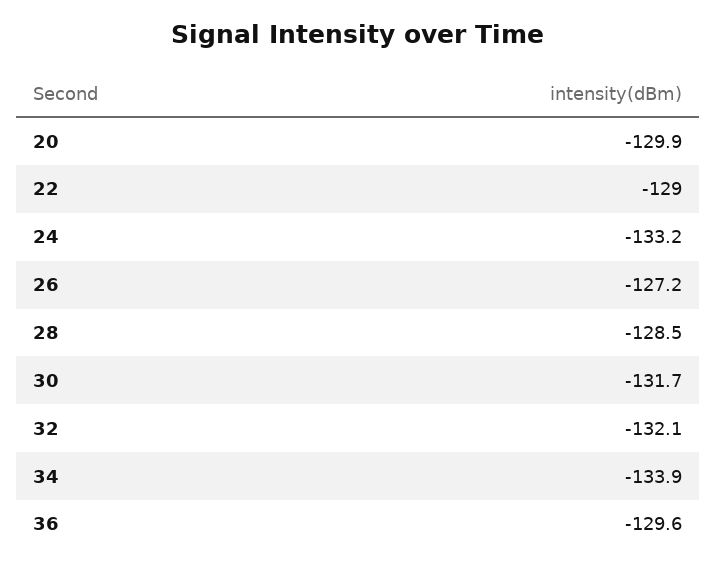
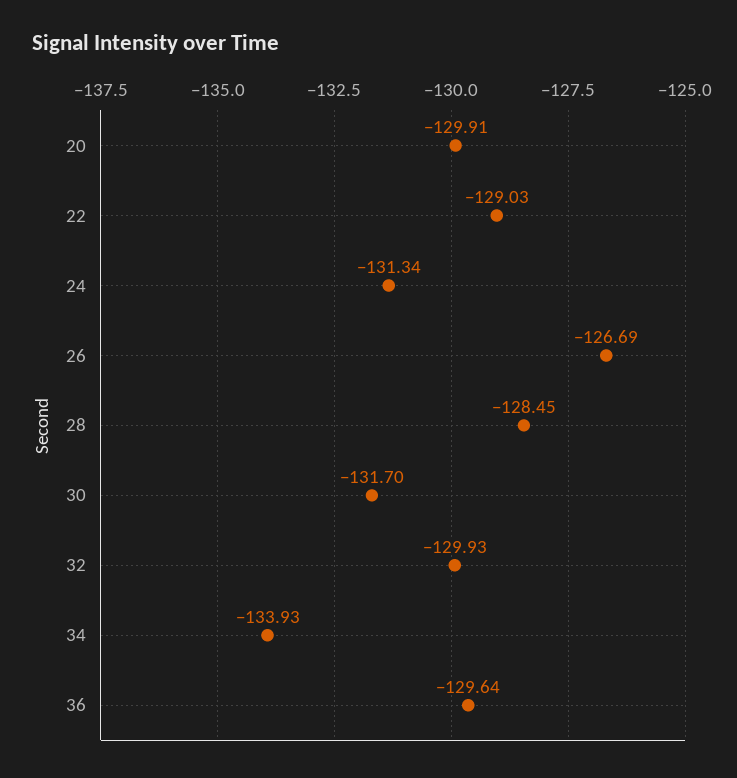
  {
    "20": -129.91,
    "22": -129.03,
-   "24": -133.2,
+   "24": -131.34,
-   "26": -127.2,
+   "26": -126.69,
    "28": -128.45,
    "30": -131.7,
-   "32": -132.1,
+   "32": -129.93,
    "34": -133.93,
    "36": -129.64
  }

